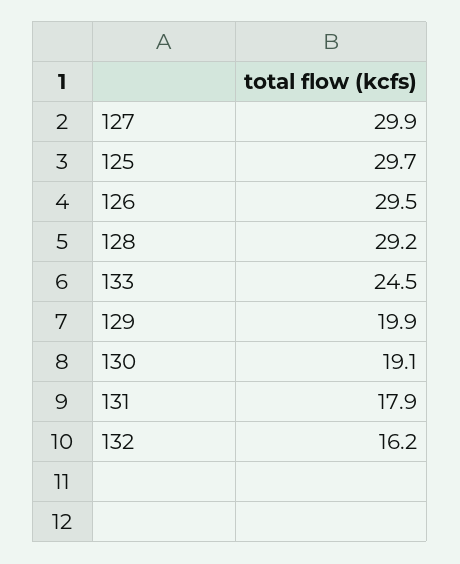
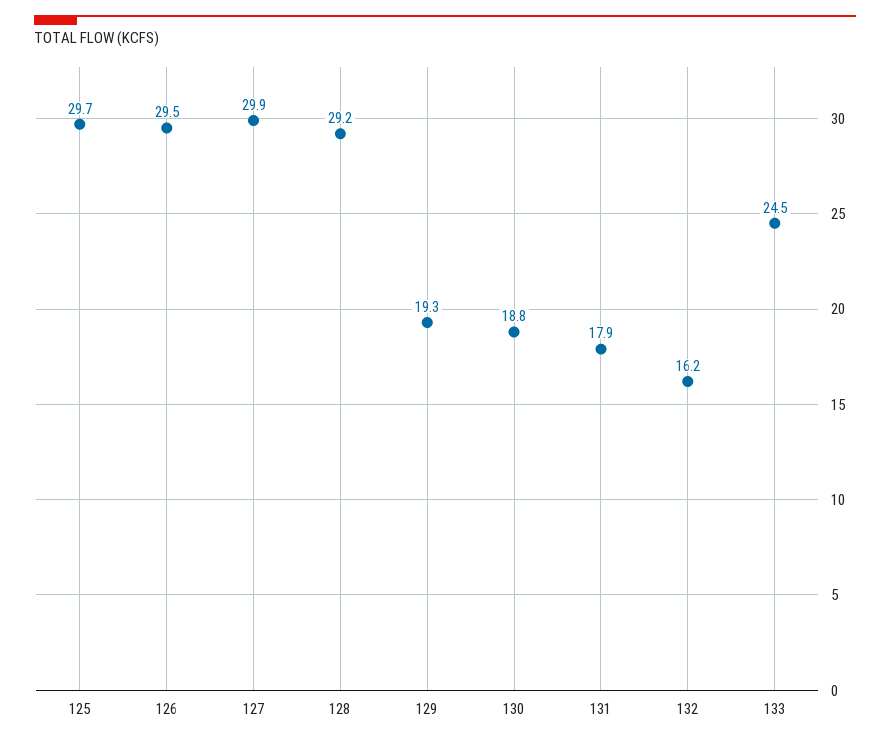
  {
    "127": 29.9,
    "125": 29.7,
    "126": 29.5,
    "128": 29.2,
    "133": 24.5,
-   "129": 19.9,
+   "129": 19.3,
-   "130": 19.1,
+   "130": 18.8,
    "131": 17.9,
    "132": 16.2
  }

